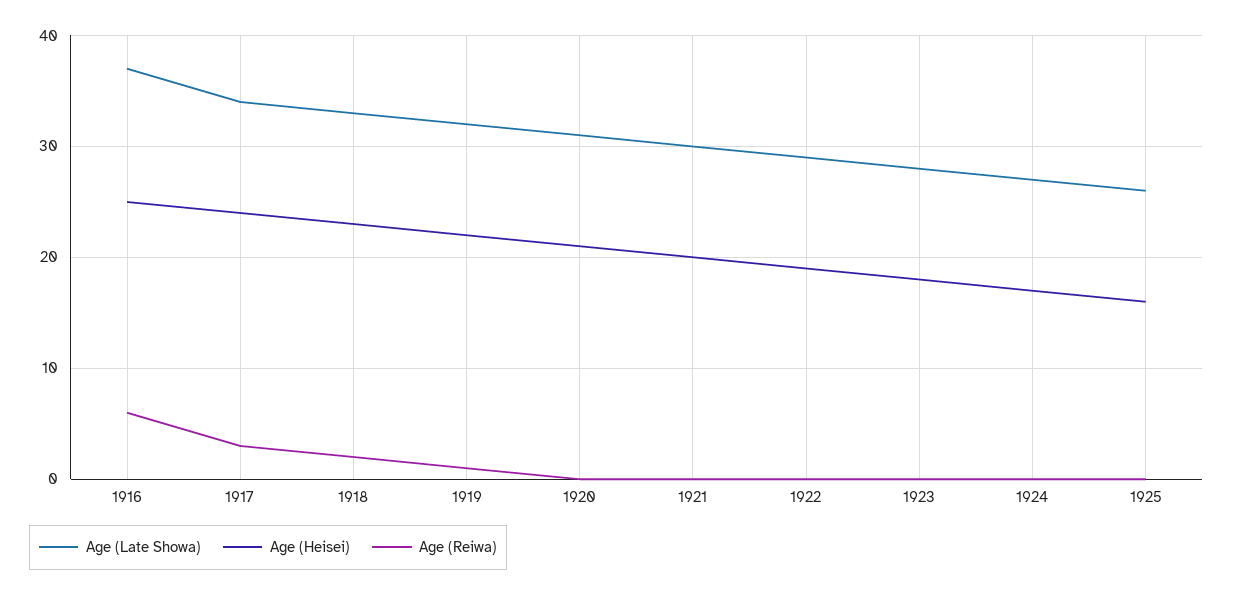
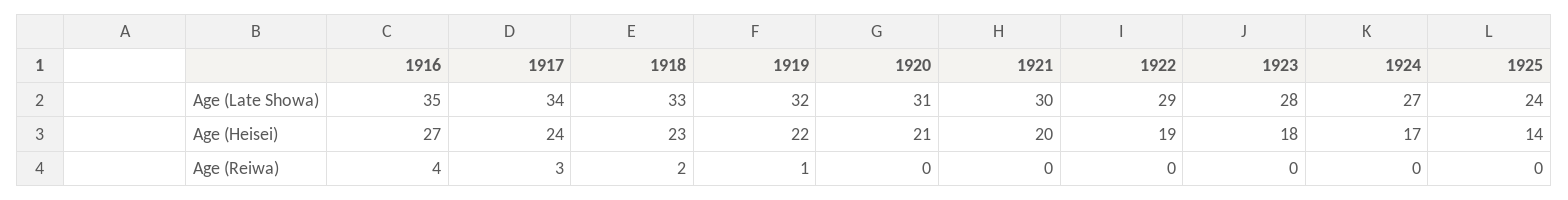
  {
    "Age (Late Showa)": {
-     "1916": 37,
+     "1916": 35,
      "1917": 34,
      "1918": 33,
      "1919": 32,
      "1920": 31,
      "1921": 30,
      "1922": 29,
      "1923": 28,
      "1924": 27,
-     "1925": 26
+     "1925": 24
    },
    "Age (Heisei)": {
-     "1916": 25,
+     "1916": 27,
      "1917": 24,
      "1918": 23,
      "1919": 22,
      "1920": 21,
      "1921": 20,
      "1922": 19,
      "1923": 18,
      "1924": 17,
-     "1925": 16
+     "1925": 14
    },
    "Age (Reiwa)": {
-     "1916": 6,
+     "1916": 4,
      "1917": 3,
      "1918": 2,
      "1919": 1,
      "1920": 0,
      "1921": 0,
      "1922": 0,
      "1923": 0,
      "1924": 0,
      "1925": 0
    }
  }

